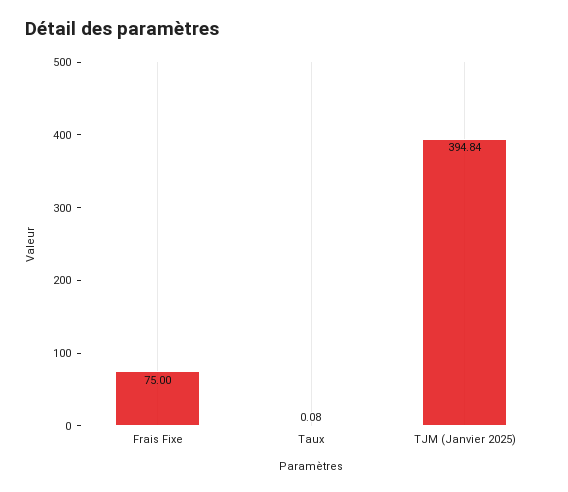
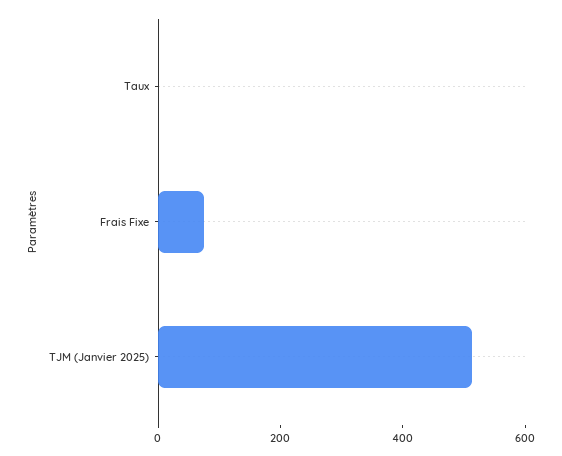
  {
    "Frais Fixe": 75,
    "Taux": 0.08,
-   "TJM (Janvier 2025)": 394.84
+   "TJM (Janvier 2025)": 500
  }

